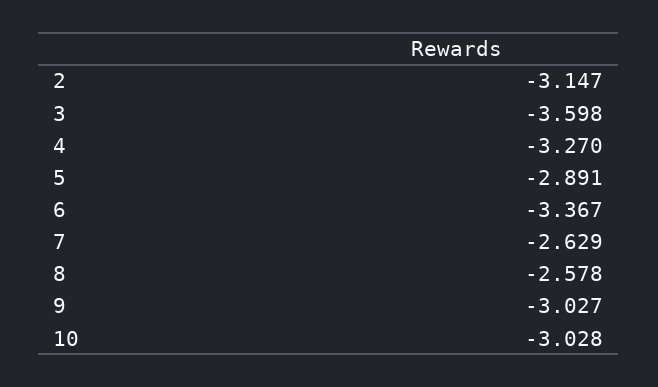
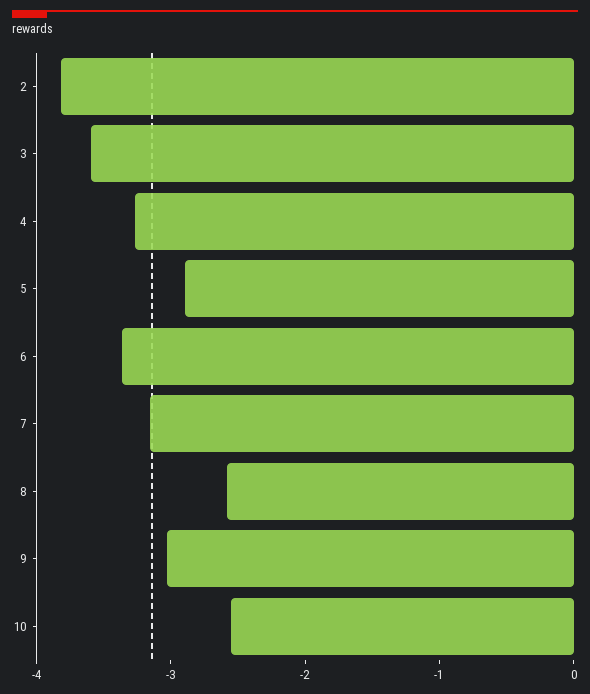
  {
-   "2": -3.147,
+   "2": -3.8,
    "3": -3.598,
    "4": -3.27,
    "5": -2.891,
    "6": -3.367,
-   "7": -2.629,
+   "7": -3.2,
    "8": -2.578,
    "9": -3.027,
-   "10": -3.028
+   "10": -2.6
  }

